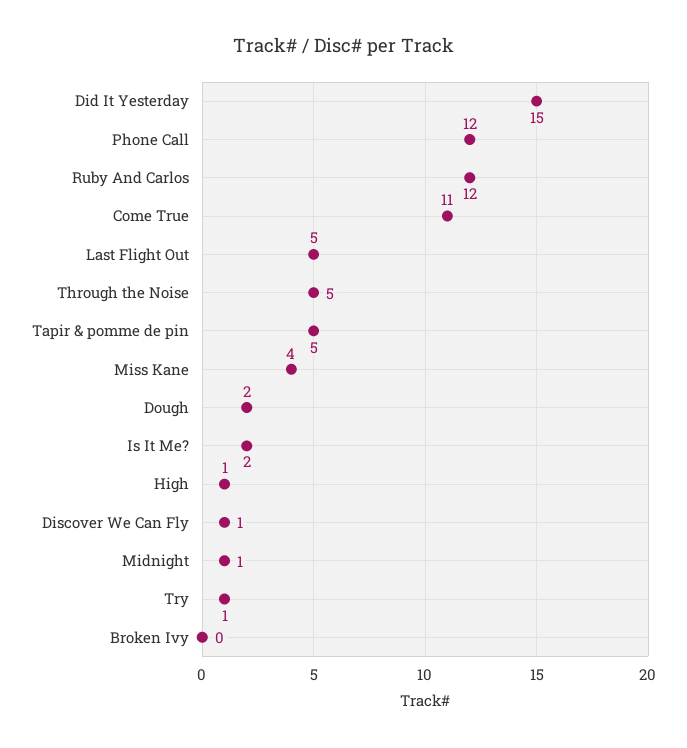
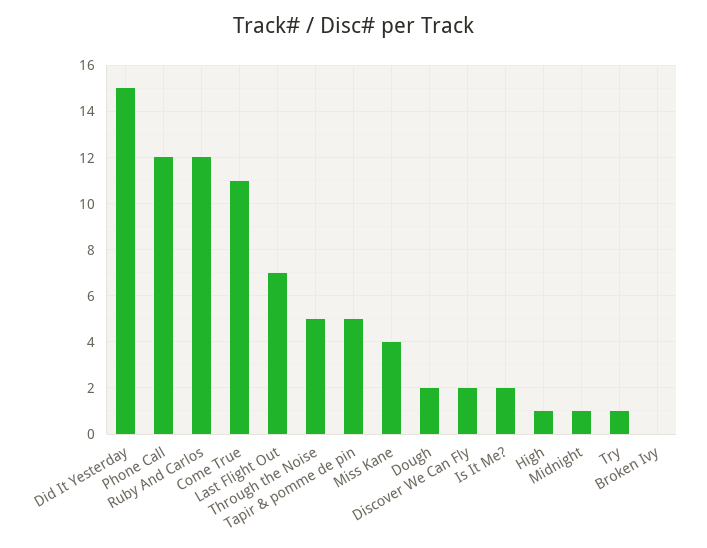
  {
    "Did It Yesterday": 15,
    "Phone Call": 12,
    "Ruby And Carlos": 12,
    "Come True": 11,
-   "Last Flight Out": 5,
+   "Last Flight Out": 7,
    "Through the Noise": 5,
    "Tapir & pomme de pin": 5,
    "Miss Kane": 4,
    "Dough": 2,
    "Is It Me?": 2,
    "High": 1,
-   "Discover We Can Fly": 1,
+   "Discover We Can Fly": 2,
    "Midnight": 1,
    "Try": 1,
    "Broken Ivy": 0
  }

